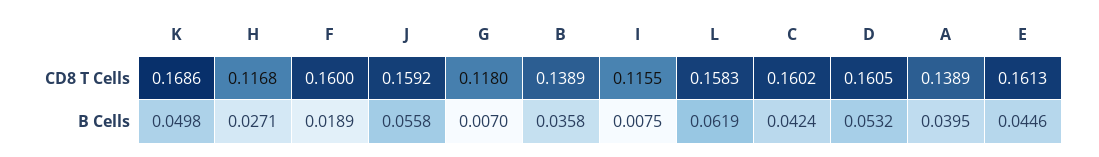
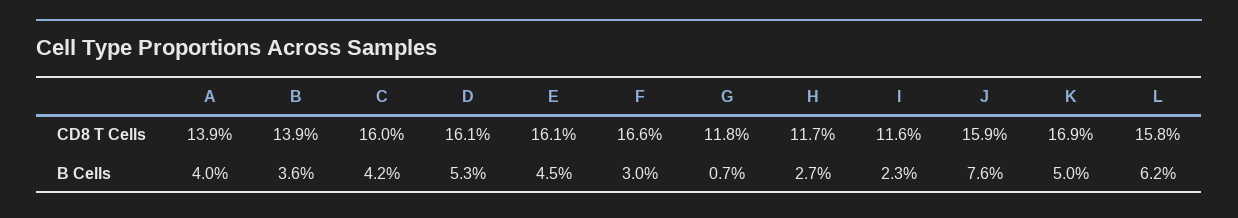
  {
    "K": {
      "CD8 T Cells": 0.1686,
      "B Cells": 0.0498
    },
    "H": {
      "CD8 T Cells": 0.1168,
      "B Cells": 0.0271
    },
    "F": {
-     "CD8 T Cells": 0.16,
+     "CD8 T Cells": 0.166,
-     "B Cells": 0.0189
+     "B Cells": 0.03
    },
    "J": {
      "CD8 T Cells": 0.1592,
-     "B Cells": 0.0558
+     "B Cells": 0.076
    },
    "G": {
      "CD8 T Cells": 0.118,
      "B Cells": 0.007
    },
    "B": {
      "CD8 T Cells": 0.1389,
      "B Cells": 0.0358
    },
    "I": {
      "CD8 T Cells": 0.1155,
-     "B Cells": 0.0075
+     "B Cells": 0.023
    },
    "L": {
      "CD8 T Cells": 0.1583,
      "B Cells": 0.0619
    },
    "C": {
      "CD8 T Cells": 0.1602,
      "B Cells": 0.0424
    },
    "D": {
      "CD8 T Cells": 0.1605,
      "B Cells": 0.0532
    },
    "A": {
      "CD8 T Cells": 0.1389,
      "B Cells": 0.0395
    },
    "E": {
      "CD8 T Cells": 0.1613,
      "B Cells": 0.0446
    }
  }

